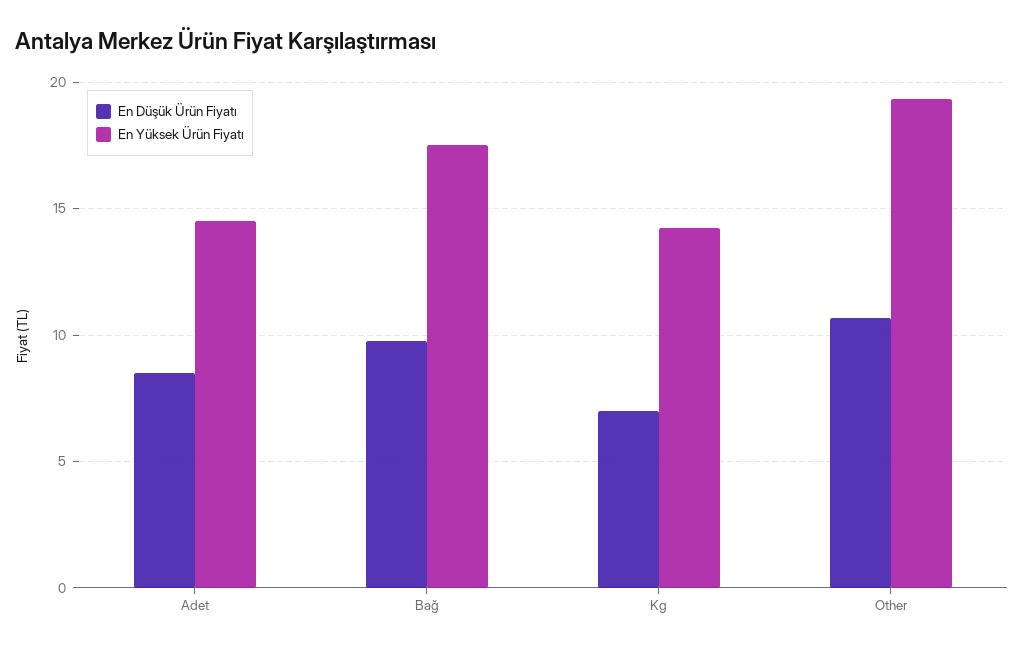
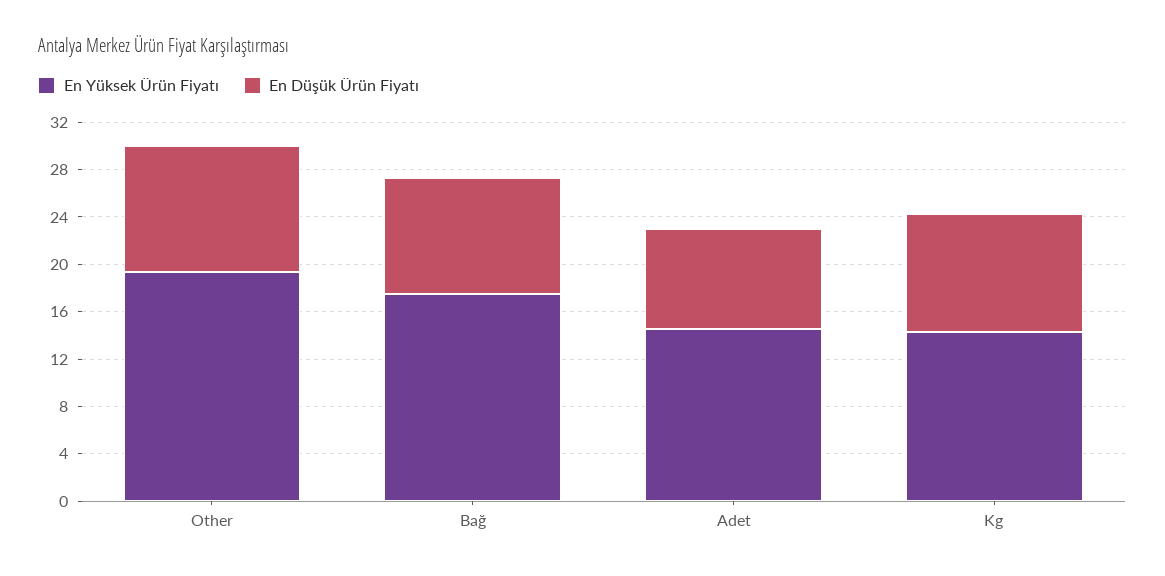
  {
    "En Düşük Ürün Fiyatı": {
      "Adet": 8.5,
      "Bağ": 10,
-     "Kg": 7,
+     "Kg": 10,
      "Other": 10.5
    },
    "En Yüksek Ürün Fiyatı": {
      "Adet": 14.5,
      "Bağ": 17.5,
      "Kg": 14.5,
      "Other": 19.5
    }
  }

